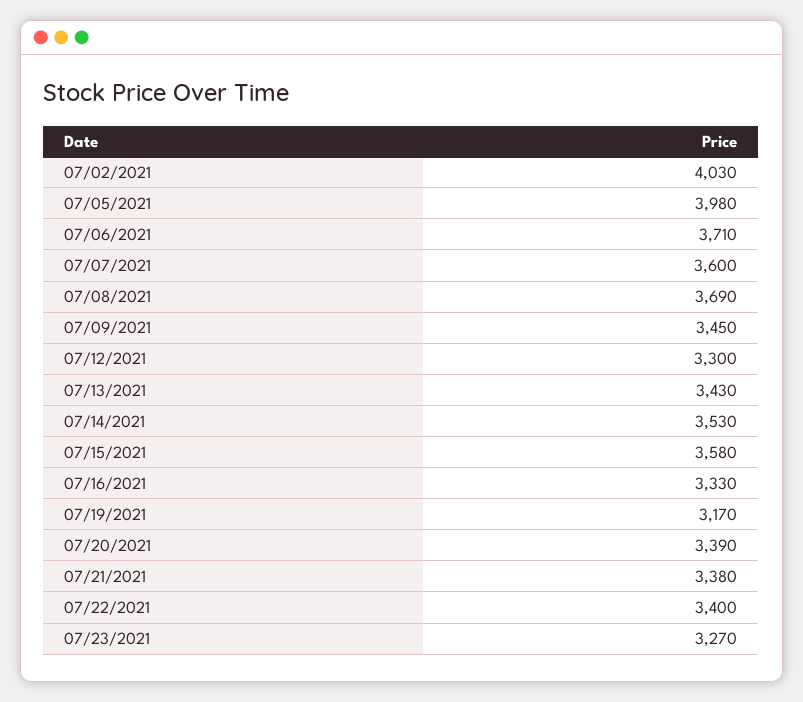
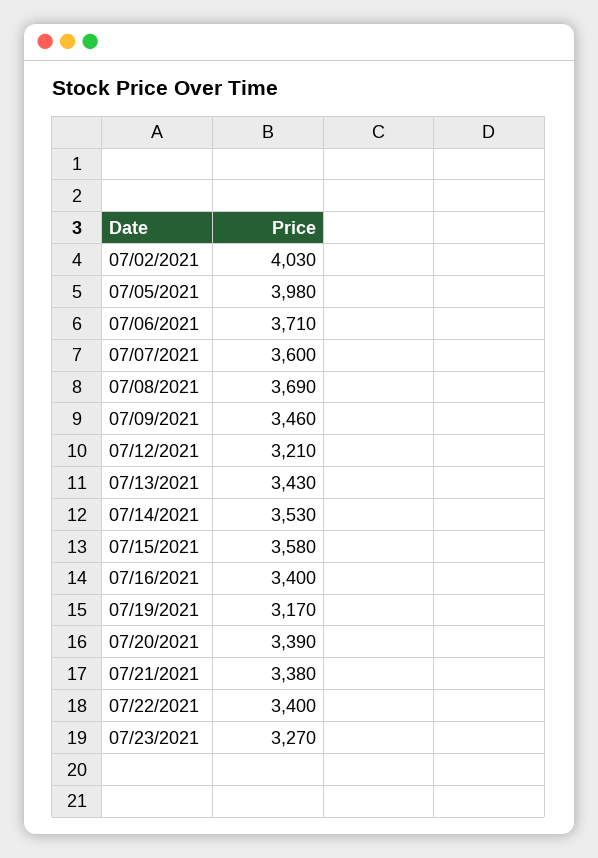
  {
    "07/02/2021": 4030,
    "07/05/2021": 3980,
    "07/06/2021": 3710,
    "07/07/2021": 3600,
    "07/08/2021": 3690,
-   "07/09/2021": 3450,
+   "07/09/2021": 3460,
-   "07/12/2021": 3300,
+   "07/12/2021": 3210,
    "07/13/2021": 3430,
    "07/14/2021": 3530,
    "07/15/2021": 3580,
-   "07/16/2021": 3330,
+   "07/16/2021": 3400,
    "07/19/2021": 3170,
    "07/20/2021": 3390,
    "07/21/2021": 3380,
    "07/22/2021": 3400,
    "07/23/2021": 3270
  }

